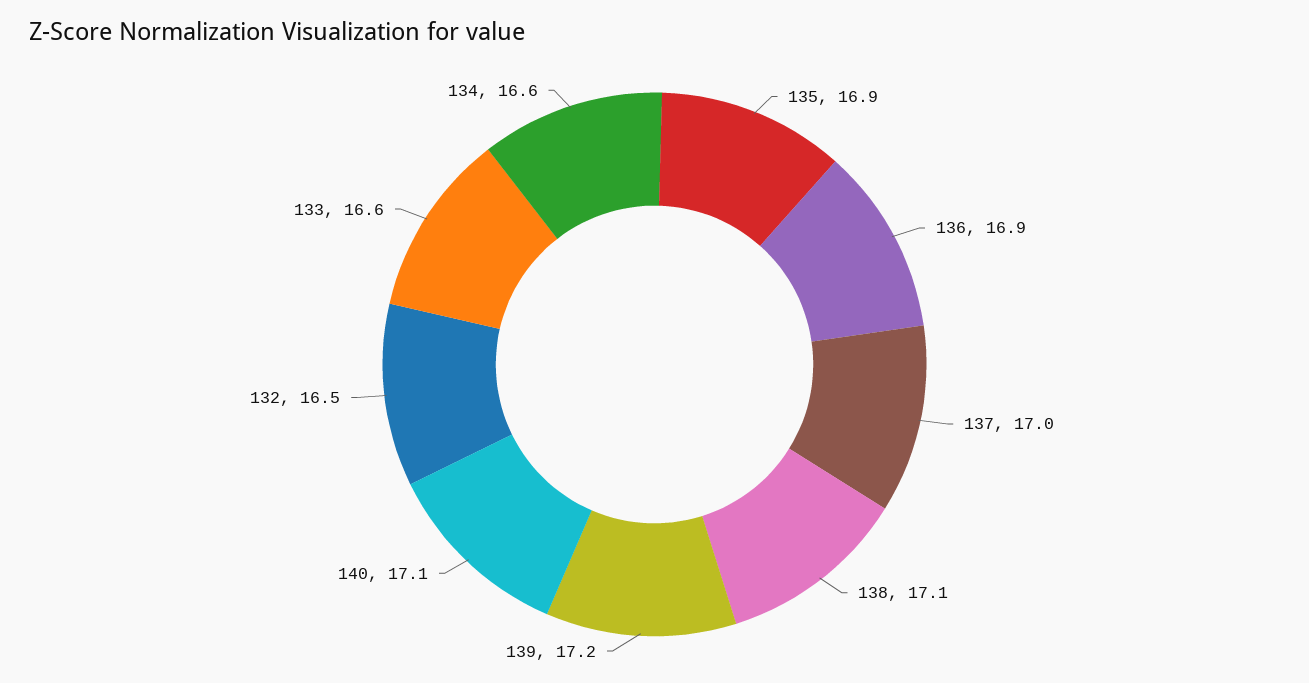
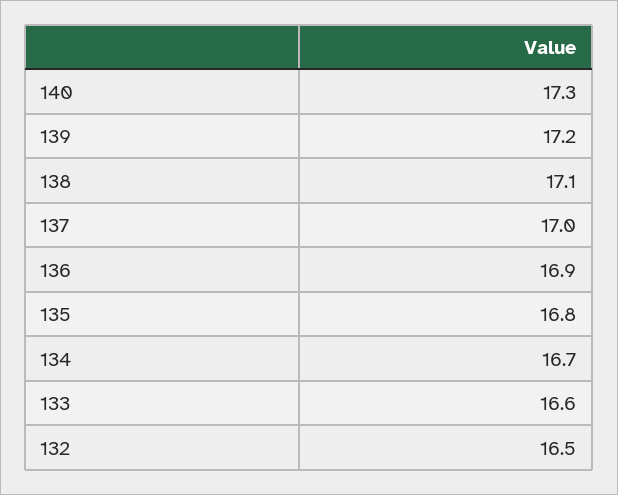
  {
-   "135": 16.9,
+   "135": 16.8,
    "136": 16.9,
    "137": 17,
    "138": 17.1,
    "139": 17.2,
-   "140": 17.1,
+   "140": 17.3,
    "132": 16.5,
    "133": 16.6,
-   "134": 16.6
+   "134": 16.7
  }

